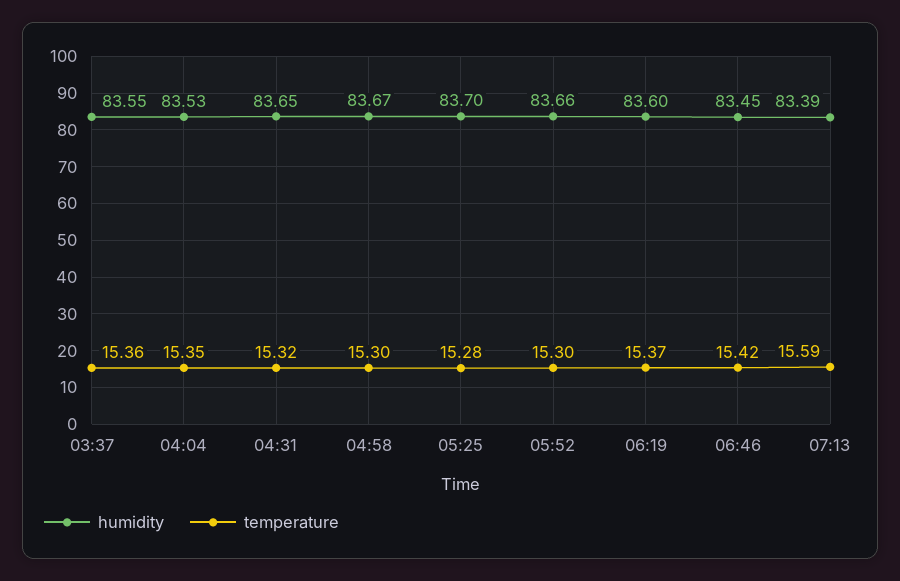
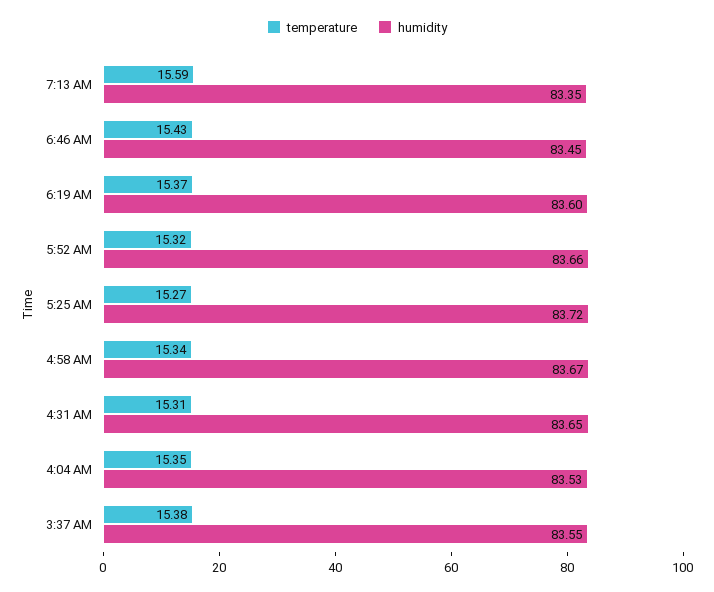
  {
    "humidity": {
      "03:37": 83.55,
      "04:04": 83.53,
      "04:31": 83.65,
      "04:58": 83.67,
-     "05:25": 83.7,
+     "05:25": 83.72,
      "05:52": 83.66,
      "06:19": 83.6,
      "06:46": 83.45,
-     "07:13": 83.39
+     "07:13": 83.35
    },
    "temperature": {
-     "03:37": 15.36,
+     "03:37": 15.38,
      "04:04": 15.35,
-     "04:31": 15.32,
+     "04:31": 15.31,
-     "04:58": 15.3,
+     "04:58": 15.34,
-     "05:25": 15.28,
+     "05:25": 15.27,
-     "05:52": 15.3,
+     "05:52": 15.32,
      "06:19": 15.37,
-     "06:46": 15.42,
+     "06:46": 15.43,
      "07:13": 15.59
    }
  }

